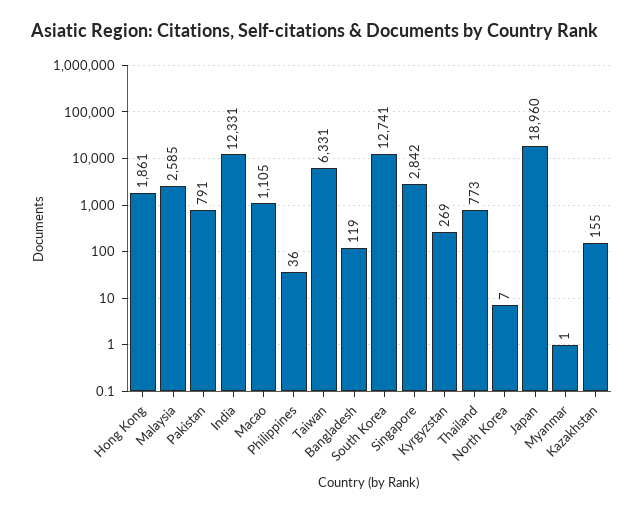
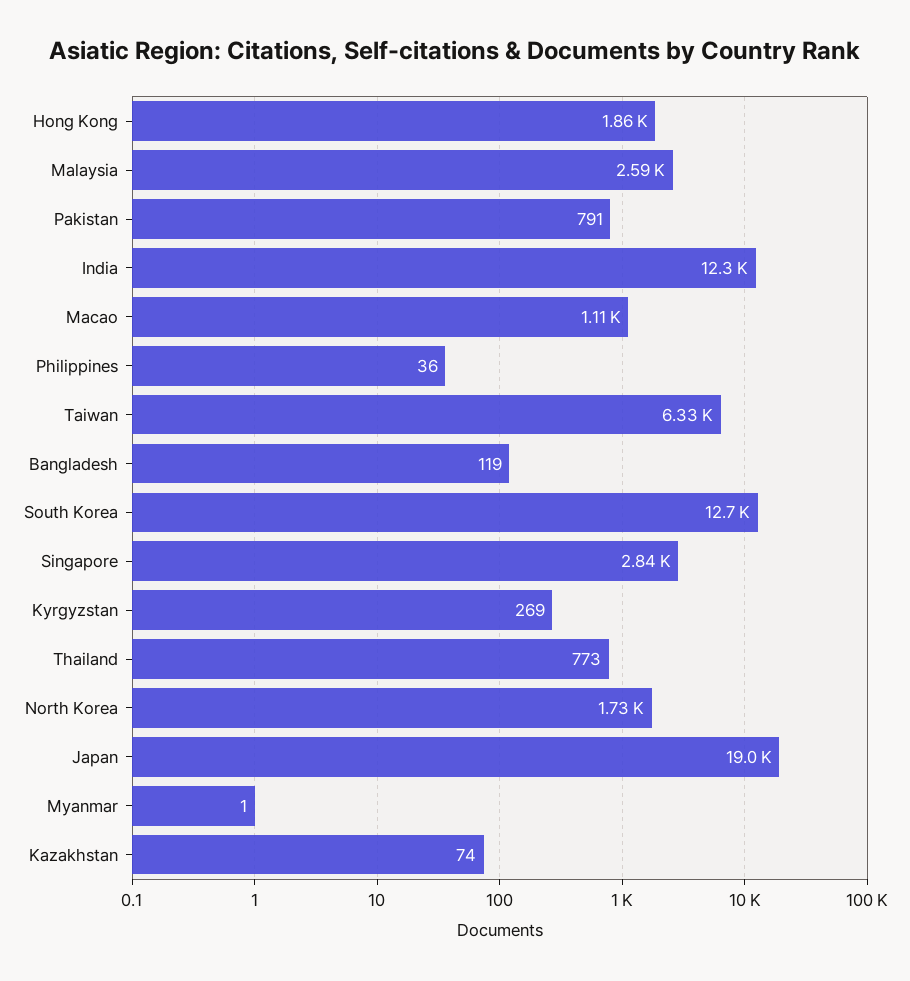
  {
    "Hong Kong": 1861,
    "Malaysia": 2585,
    "Pakistan": 791,
    "India": 12331,
    "Macao": 1105,
    "Philippines": 36,
    "Taiwan": 6331,
    "Bangladesh": 119,
    "South Korea": 12741,
    "Singapore": 2842,
    "Kyrgyzstan": 269,
    "Thailand": 773,
-   "North Korea": 7,
+   "North Korea": 1730,
    "Japan": 18960,
    "Myanmar": 1,
-   "Kazakhstan": 155
+   "Kazakhstan": 74
  }

